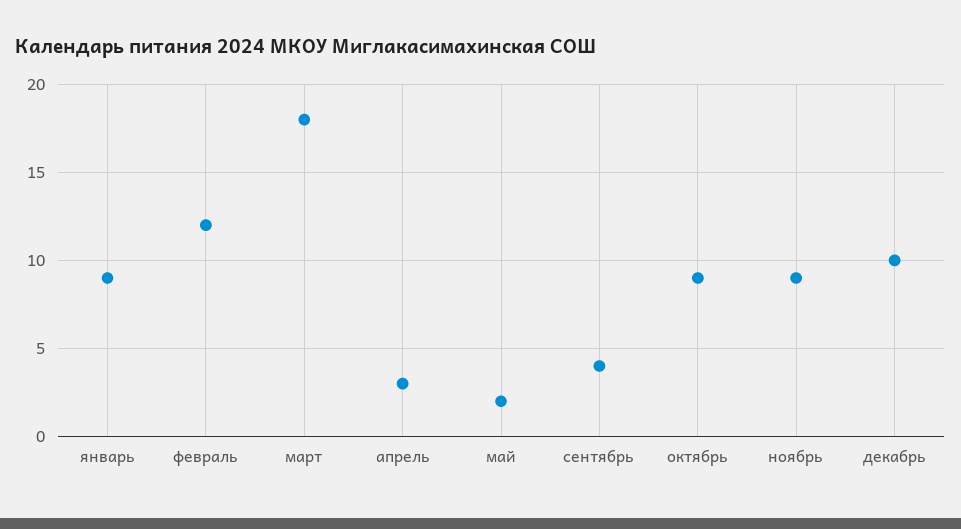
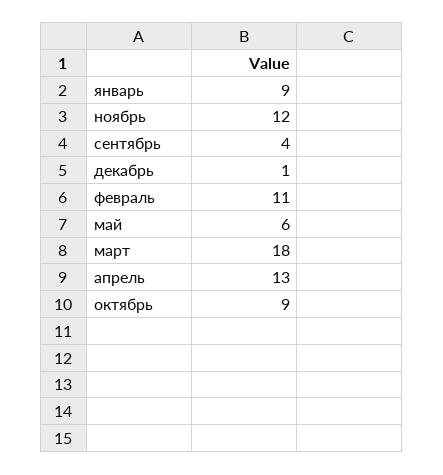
  {
    "январь": 9,
-   "февраль": 12,
+   "февраль": 11,
    "март": 18,
-   "апрель": 3,
+   "апрель": 13,
-   "май": 2,
+   "май": 6,
    "сентябрь": 4,
    "октябрь": 9,
-   "ноябрь": 9,
+   "ноябрь": 12,
-   "декабрь": 10
+   "декабрь": 1
  }

